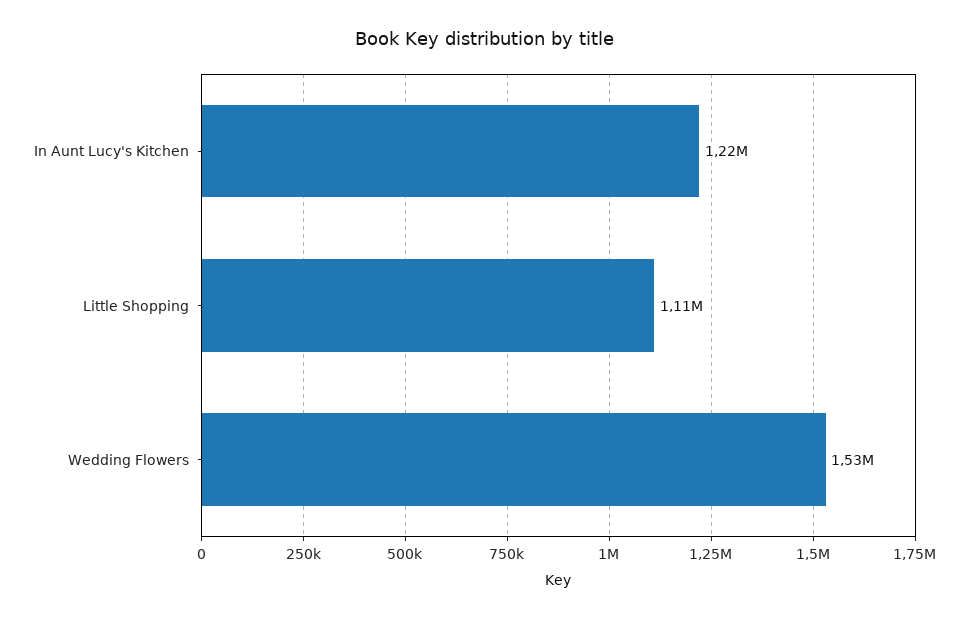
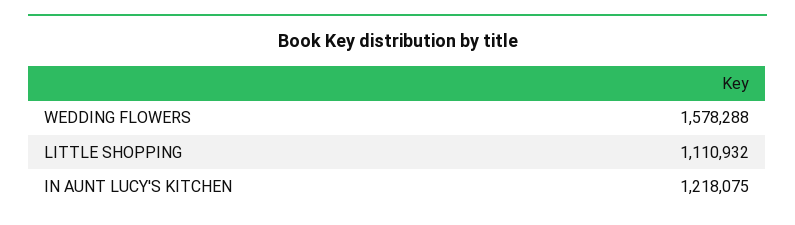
  {
    "In Aunt Lucy's Kitchen": 1218075,
    "Little Shopping": 1110932,
-   "Wedding Flowers": 1530000
+   "Wedding Flowers": 1578288
  }

